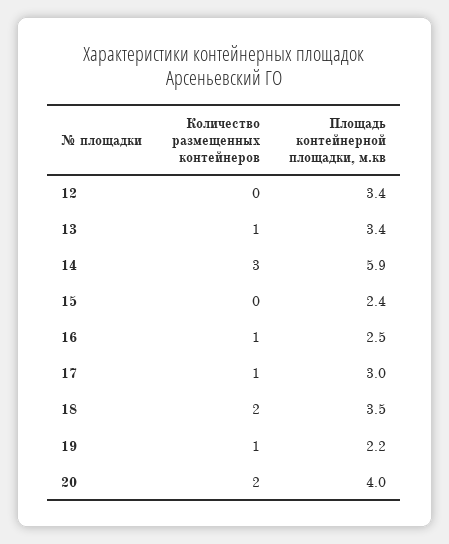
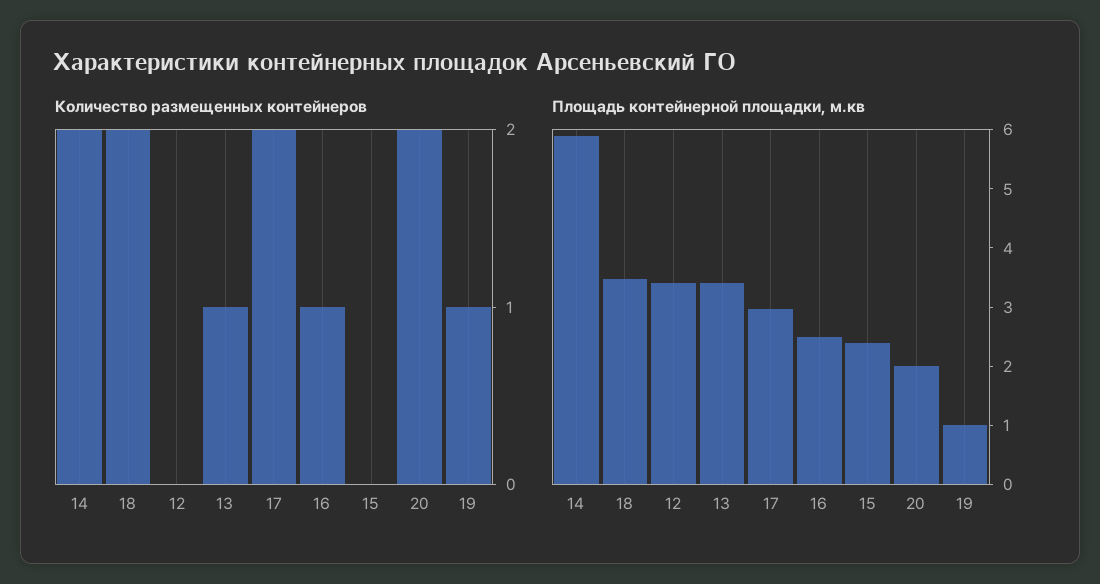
  {
    "Количество размещенных контейнеров": {
      "12": 0,
      "13": 1,
-     "14": 3,
+     "14": 2,
      "15": 0,
      "16": 1,
-     "17": 1,
+     "17": 2,
      "18": 2,
      "19": 1,
      "20": 2
    },
    "Площадь контейнерной площадки, м.кв": {
      "12": 3.4,
      "13": 3.4,
      "14": 5.9,
      "15": 2.4,
      "16": 2.5,
      "17": 3,
      "18": 3.5,
-     "19": 2.2,
+     "19": 1,
-     "20": 4
+     "20": 2
    }
  }

